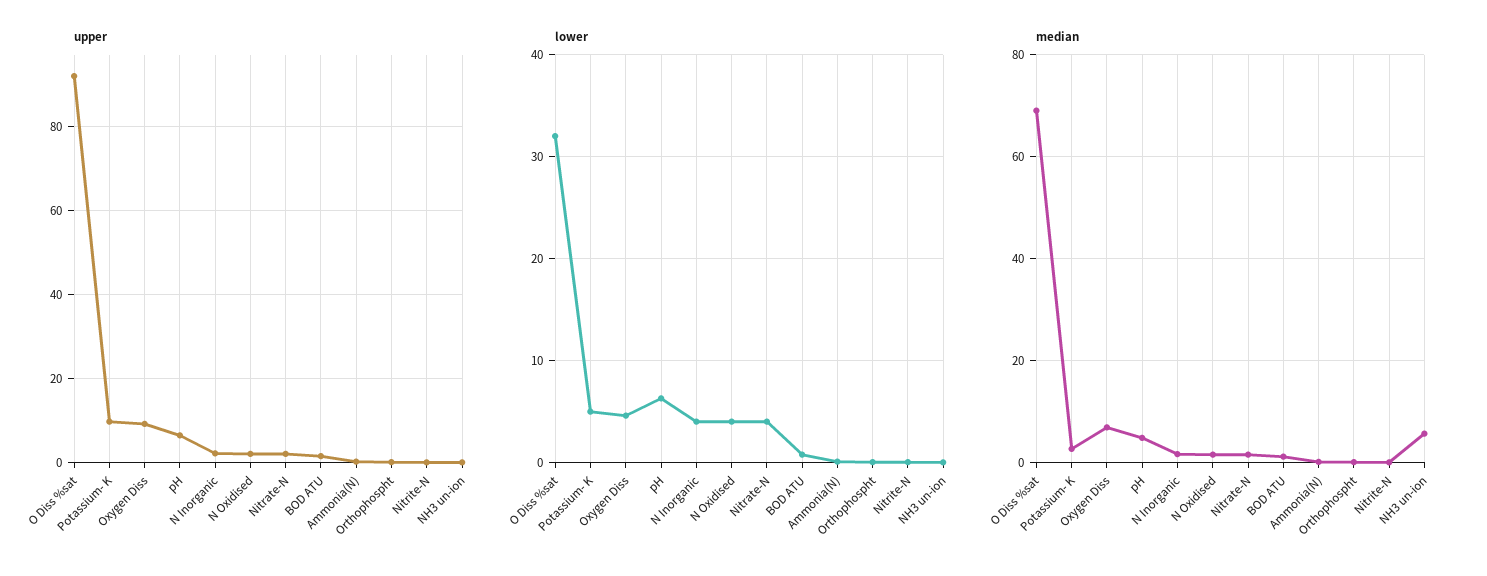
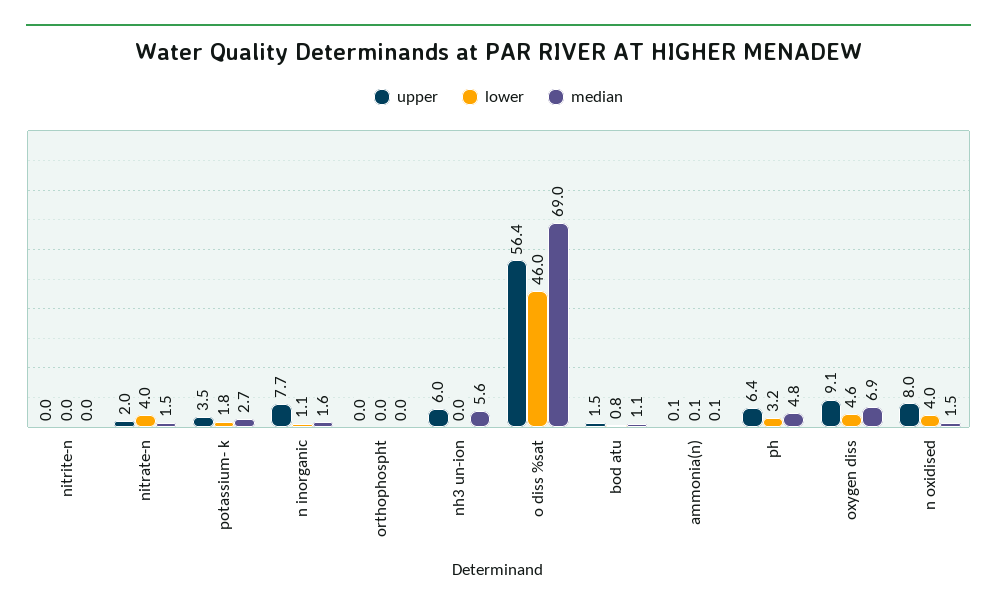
  {
    "upper": {
-     "O Diss %sat": 92,
+     "O Diss %sat": 56.4,
-     "Potassium- K": 10,
+     "Potassium- K": 3.5,
      "Oxygen Diss": 9.1,
      "pH": 6.4,
-     "N Inorganic": 2,
+     "N Inorganic": 7.7,
-     "N Oxidised": 2,
+     "N Oxidised": 8,
      "Nitrate-N": 2,
      "BOD ATU": 1.5,
      "Ammonia(N)": 0.1,
      "Orthophospht": 0,
      "Nitrite-N": 0,
-     "NH3 un-ion": 0
+     "NH3 un-ion": 6
    },
    "lower": {
-     "O Diss %sat": 32,
+     "O Diss %sat": 46,
-     "Potassium- K": 5,
+     "Potassium- K": 1.8,
      "Oxygen Diss": 4.6,
-     "pH": 6,
+     "pH": 3.2,
-     "N Inorganic": 4,
+     "N Inorganic": 1.1,
      "N Oxidised": 4,
      "Nitrate-N": 4,
      "BOD ATU": 0.8,
      "Ammonia(N)": 0.1,
      "Orthophospht": 0,
      "Nitrite-N": 0,
      "NH3 un-ion": 0
    },
    "median": {
      "O Diss %sat": 69,
      "Potassium- K": 2.7,
      "Oxygen Diss": 6.9,
      "pH": 4.8,
      "N Inorganic": 1.6,
      "N Oxidised": 1.5,
      "Nitrate-N": 1.5,
      "BOD ATU": 1.1,
      "Ammonia(N)": 0.1,
      "Orthophospht": 0,
      "Nitrite-N": 0,
      "NH3 un-ion": 5.6
    }
  }

